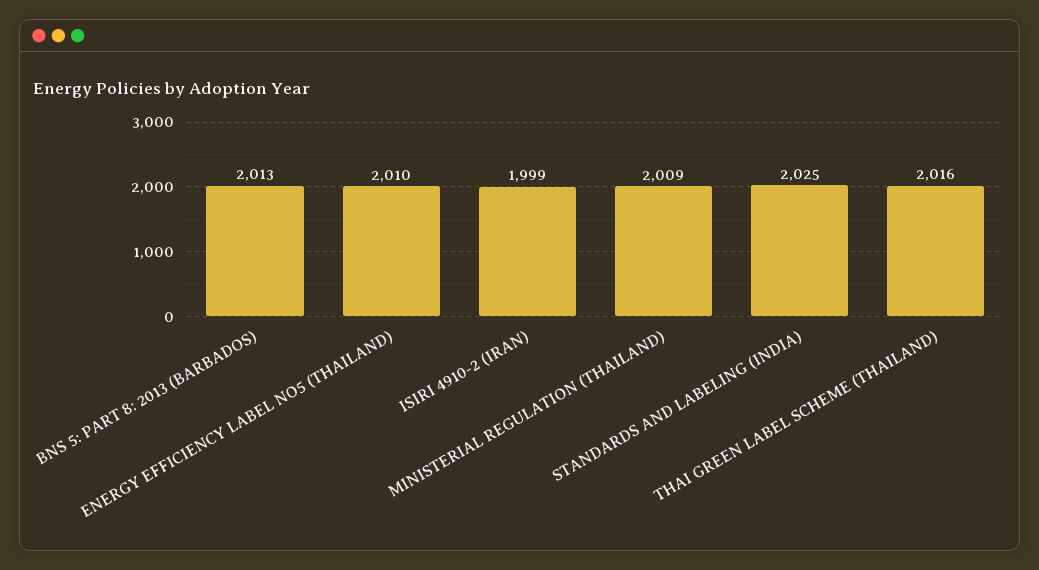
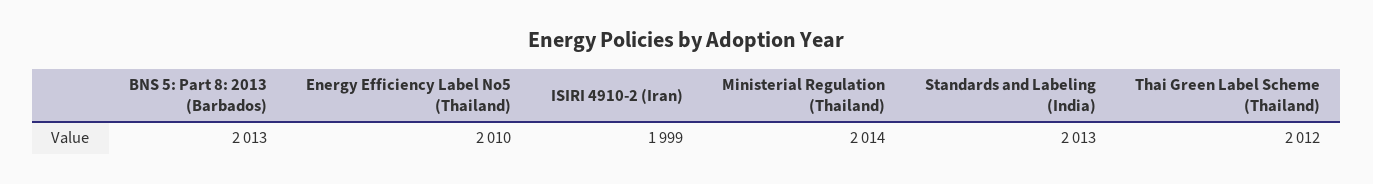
  {
    "BNS 5: PART 8: 2013 (BARBADOS)": 2013,
    "ENERGY EFFICIENCY LABEL NO5 (THAILAND)": 2010,
    "ISIRI 4910-2 (IRAN)": 1999,
-   "MINISTERIAL REGULATION (THAILAND)": 2009,
+   "MINISTERIAL REGULATION (THAILAND)": 2014,
-   "STANDARDS AND LABELING (INDIA)": 2025,
+   "STANDARDS AND LABELING (INDIA)": 2013,
-   "THAI GREEN LABEL SCHEME (THAILAND)": 2016
+   "THAI GREEN LABEL SCHEME (THAILAND)": 2012
  }

